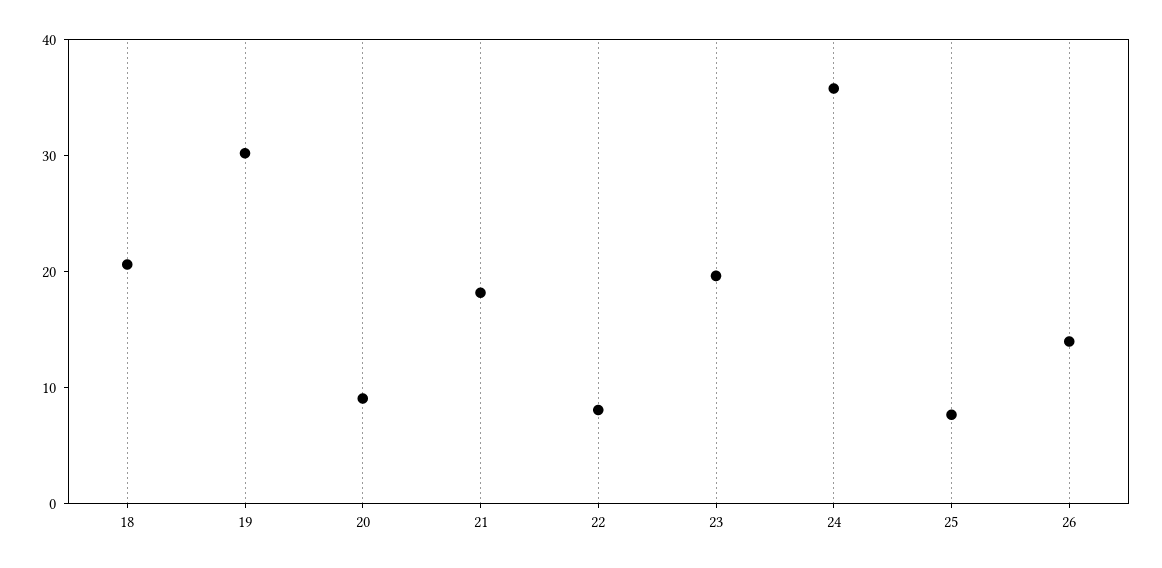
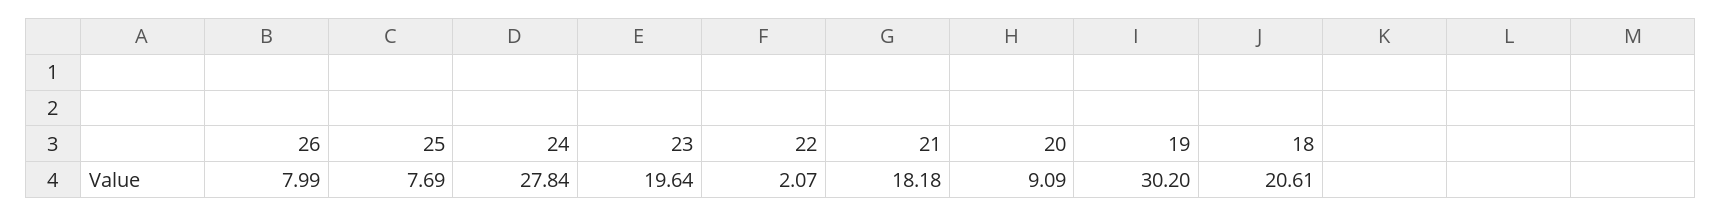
  {
    "18": 20.61,
    "19": 30.2,
    "20": 9.09,
    "21": 18.18,
-   "22": 8,
+   "22": 2.07,
    "23": 19.64,
-   "24": 36,
+   "24": 27.84,
    "25": 7.69,
-   "26": 14
+   "26": 7.99
  }

